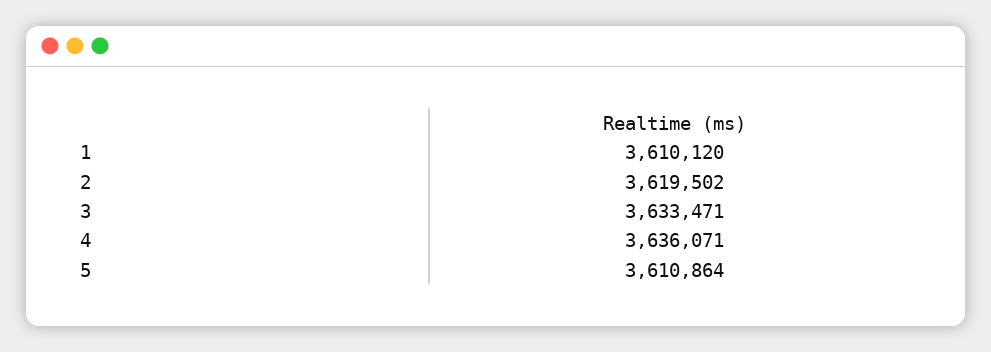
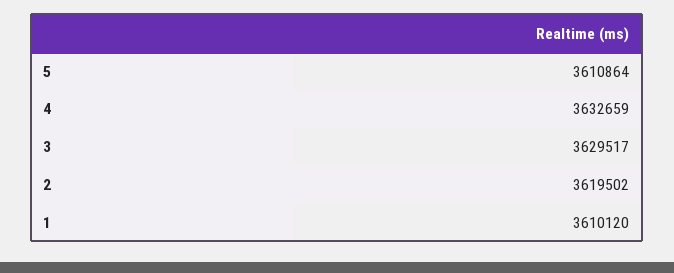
  {
    "1": 3610120,
    "2": 3619502,
-   "3": 3633471,
+   "3": 3629517,
-   "4": 3636071,
+   "4": 3632659,
    "5": 3610864
  }

